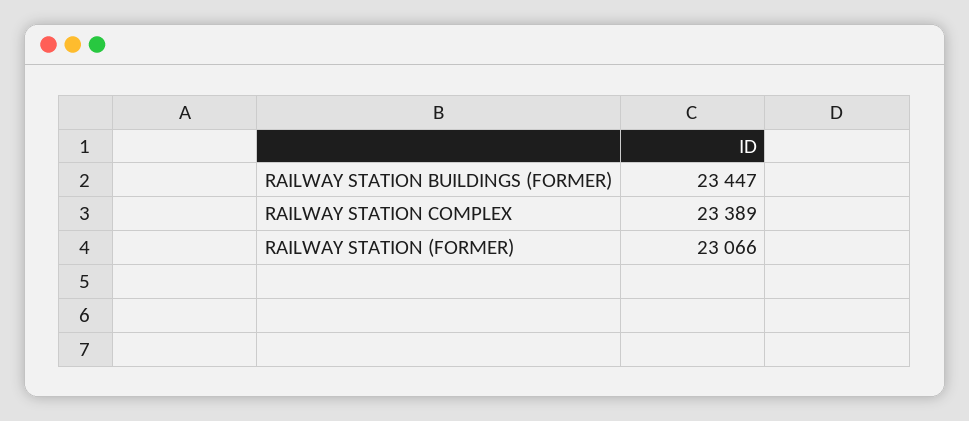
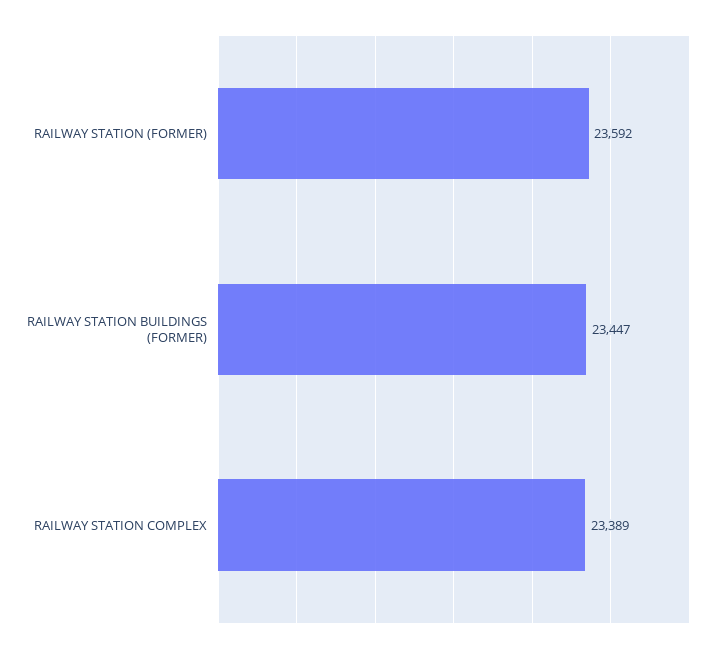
  {
    "RAILWAY STATION BUILDINGS (FORMER)": 23447,
    "RAILWAY STATION COMPLEX": 23389,
-   "RAILWAY STATION (FORMER)": 23066
+   "RAILWAY STATION (FORMER)": 23592
  }

